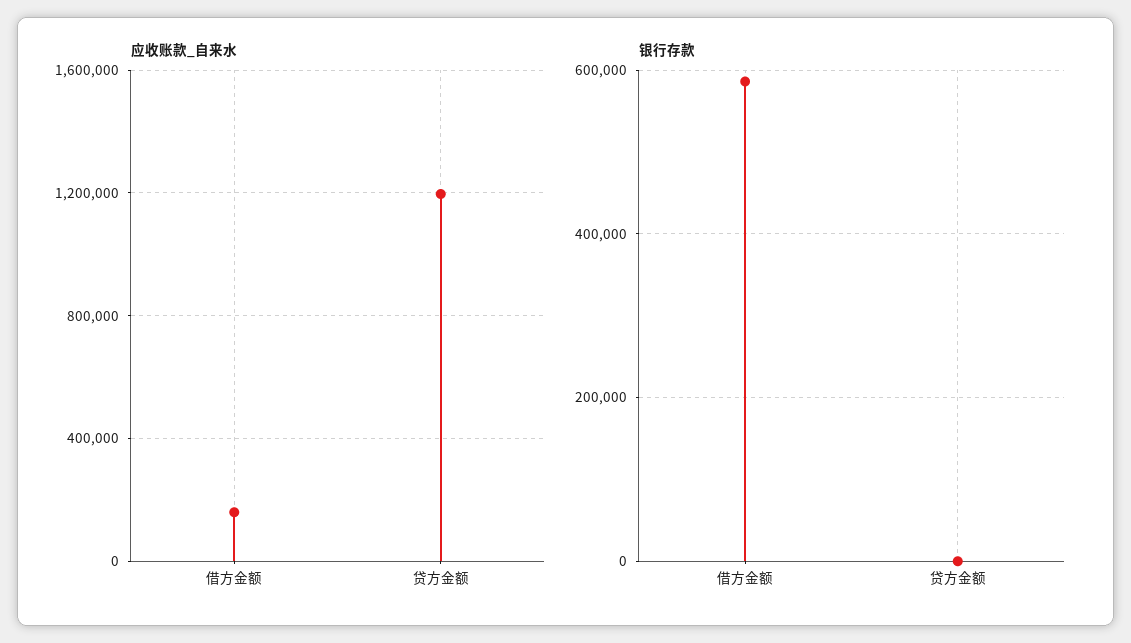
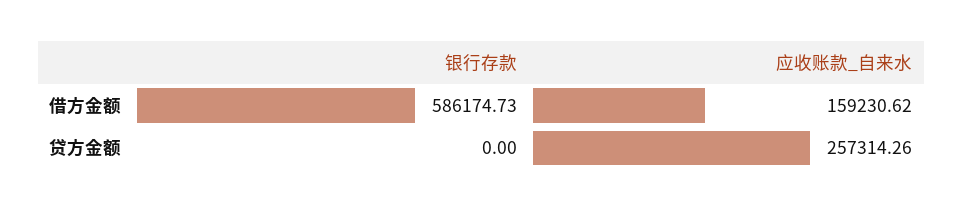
  {
    "应收账款_自来水": {
      "借方金额": 159230.62,
-     "贷方金额": 1200000
+     "贷方金额": 257314.26
    },
    "银行存款": {
      "借方金额": 586174.73,
      "贷方金额": 0
    }
  }

